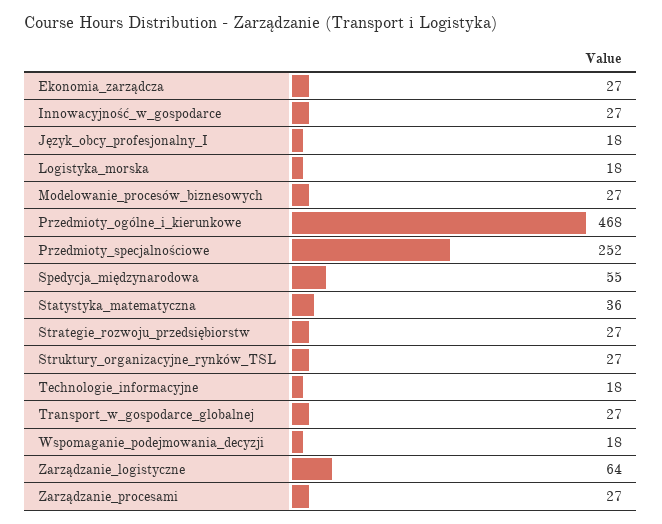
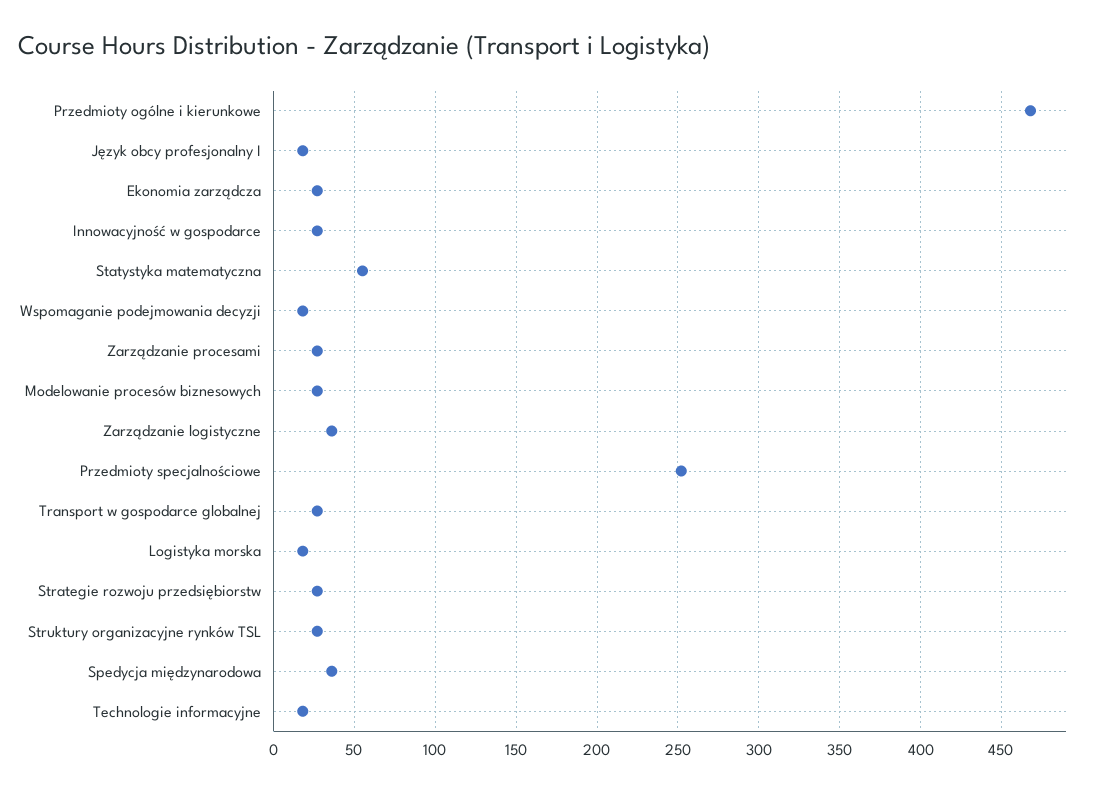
  {
    "Ekonomia_zarządcza": 27,
    "Innowacyjność_w_gospodarce": 27,
    "Język_obcy_profesjonalny_I": 18,
    "Logistyka_morska": 18,
    "Modelowanie_procesów_biznesowych": 27,
    "Przedmioty_ogólne_i_kierunkowe": 468,
    "Przedmioty_specjalnościowe": 252,
-   "Spedycja_międzynarodowa": 55,
+   "Spedycja_międzynarodowa": 35,
-   "Statystyka_matematyczna": 36,
+   "Statystyka_matematyczna": 55,
    "Strategie_rozwoju_przedsiębiorstw": 27,
    "Struktury_organizacyjne_rynków_TSL": 27,
    "Technologie_informacyjne": 18,
    "Transport_w_gospodarce_globalnej": 27,
    "Wspomaganie_podejmowania_decyzji": 18,
-   "Zarządzanie_logistyczne": 64,
+   "Zarządzanie_logistyczne": 35,
    "Zarządzanie_procesami": 27
  }

